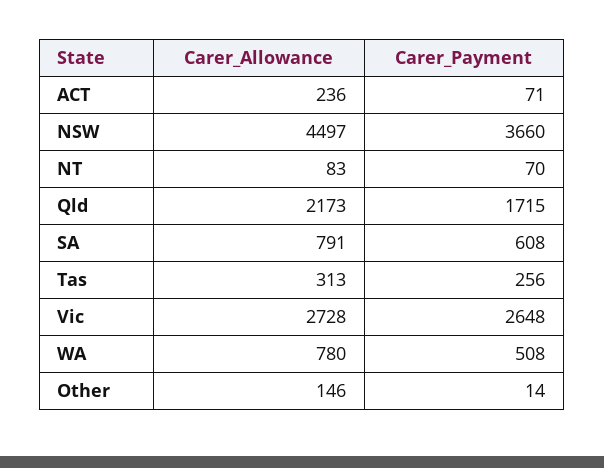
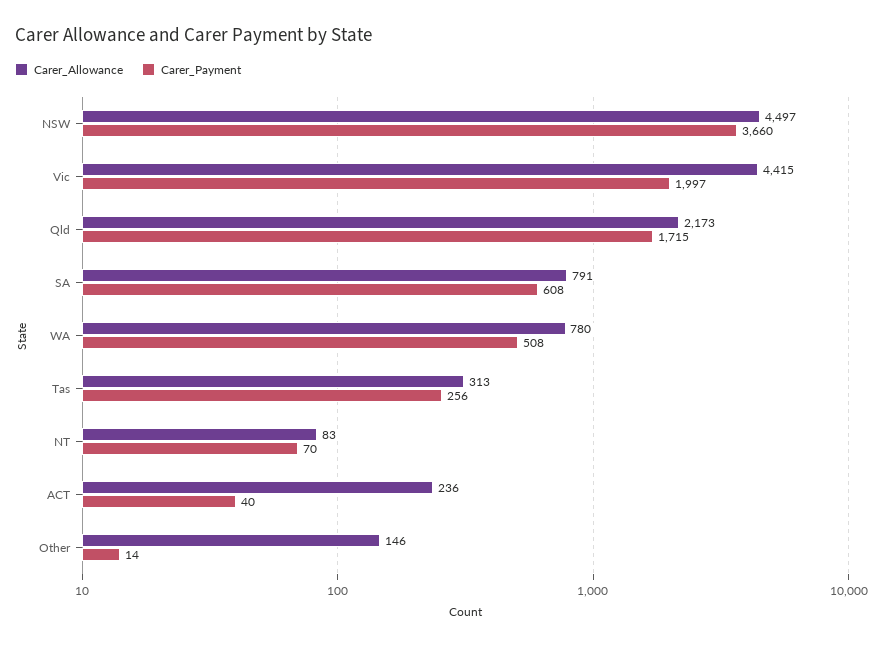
  {
    "Carer_Allowance": {
      "ACT": 236,
      "NSW": 4497,
      "NT": 83,
      "Qld": 2173,
      "SA": 791,
      "Tas": 313,
-     "Vic": 2728,
+     "Vic": 4415,
      "WA": 780,
      "Other": 146
    },
    "Carer_Payment": {
-     "ACT": 71,
+     "ACT": 40,
      "NSW": 3660,
      "NT": 70,
      "Qld": 1715,
      "SA": 608,
      "Tas": 256,
-     "Vic": 2648,
+     "Vic": 1997,
      "WA": 508,
      "Other": 14
    }
  }

